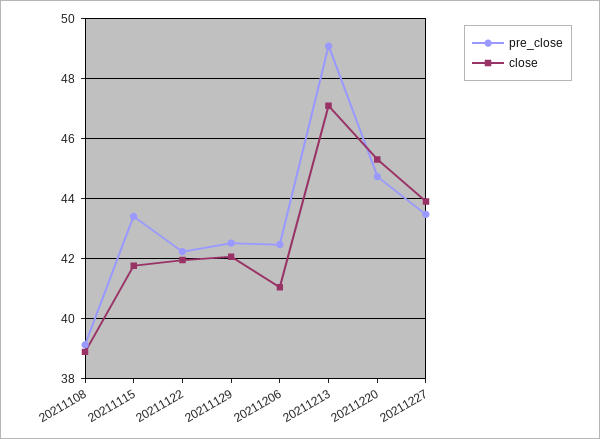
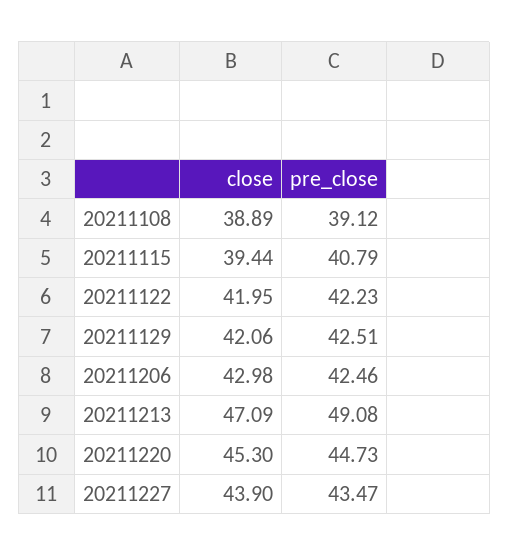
  {
    "pre_close": {
      "20211108": 39.12,
-     "20211115": 43.4,
+     "20211115": 40.79,
      "20211122": 42.23,
      "20211129": 42.51,
      "20211206": 42.46,
      "20211213": 49.08,
      "20211220": 44.73,
      "20211227": 43.47
    },
    "close": {
      "20211108": 38.89,
-     "20211115": 41.8,
+     "20211115": 39.44,
      "20211122": 41.95,
      "20211129": 42.06,
-     "20211206": 41,
+     "20211206": 42.98,
      "20211213": 47.09,
      "20211220": 45.3,
      "20211227": 43.9
    }
  }

